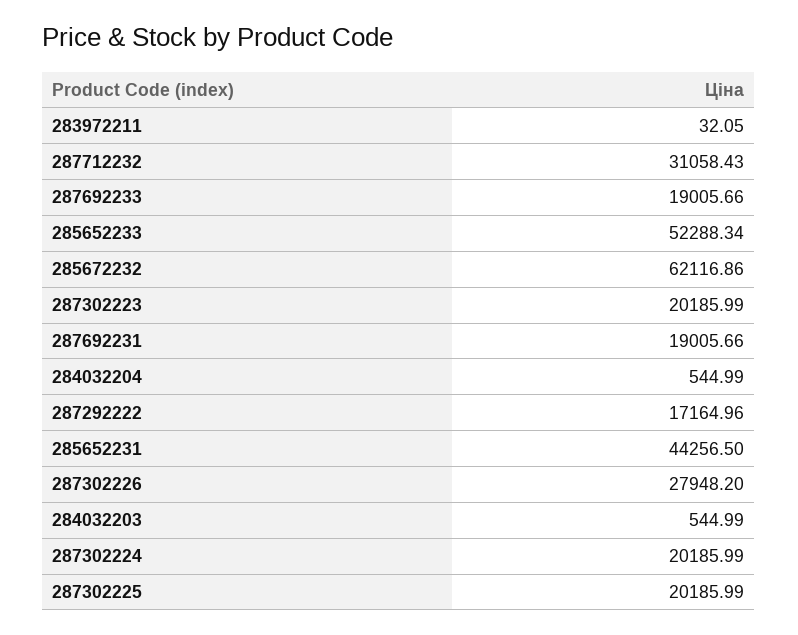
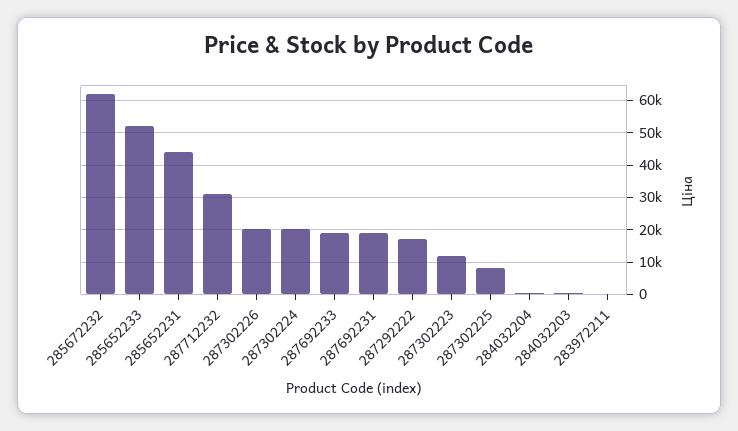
  {
    "283972211": 32.05,
    "287712232": 31058.43,
    "287692233": 19005.66,
    "285652233": 52288.34,
    "285672232": 62116.86,
-   "287302223": 20185.99,
+   "287302223": 12000,
    "287692231": 19005.66,
    "284032204": 544.99,
    "287292222": 17164.96,
    "285652231": 44256.5,
-   "287302226": 27948.2,
+   "287302226": 20000,
    "284032203": 544.99,
    "287302224": 20185.99,
-   "287302225": 20185.99
+   "287302225": 8000
  }

